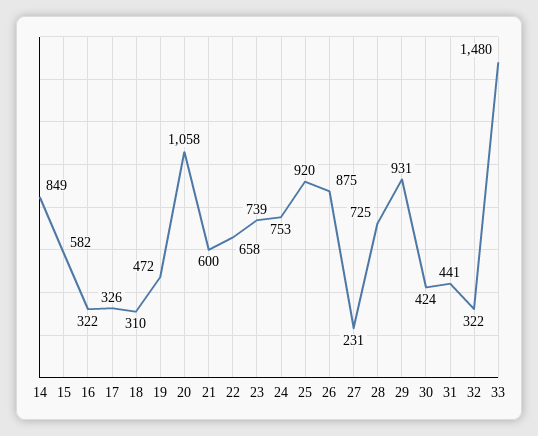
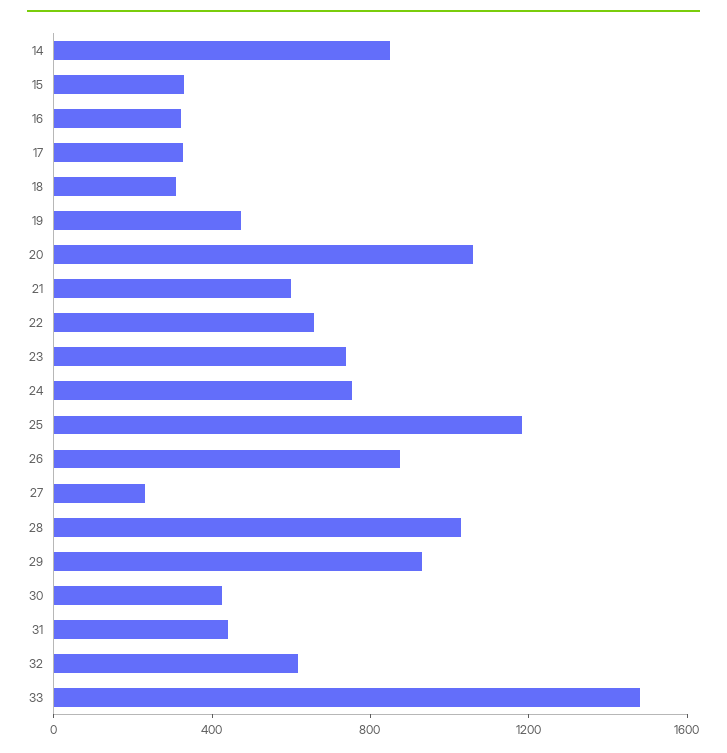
  {
    "14": 849,
-   "15": 582,
+   "15": 300,
    "16": 322,
    "17": 326,
    "18": 310,
    "19": 472,
    "20": 1058,
    "21": 600,
    "22": 658,
    "23": 739,
    "24": 753,
-   "25": 920,
+   "25": 1200,
    "26": 875,
    "27": 231,
-   "28": 725,
+   "28": 1000,
    "29": 931,
    "30": 424,
    "31": 441,
-   "32": 322,
+   "32": 600,
    "33": 1480
  }

